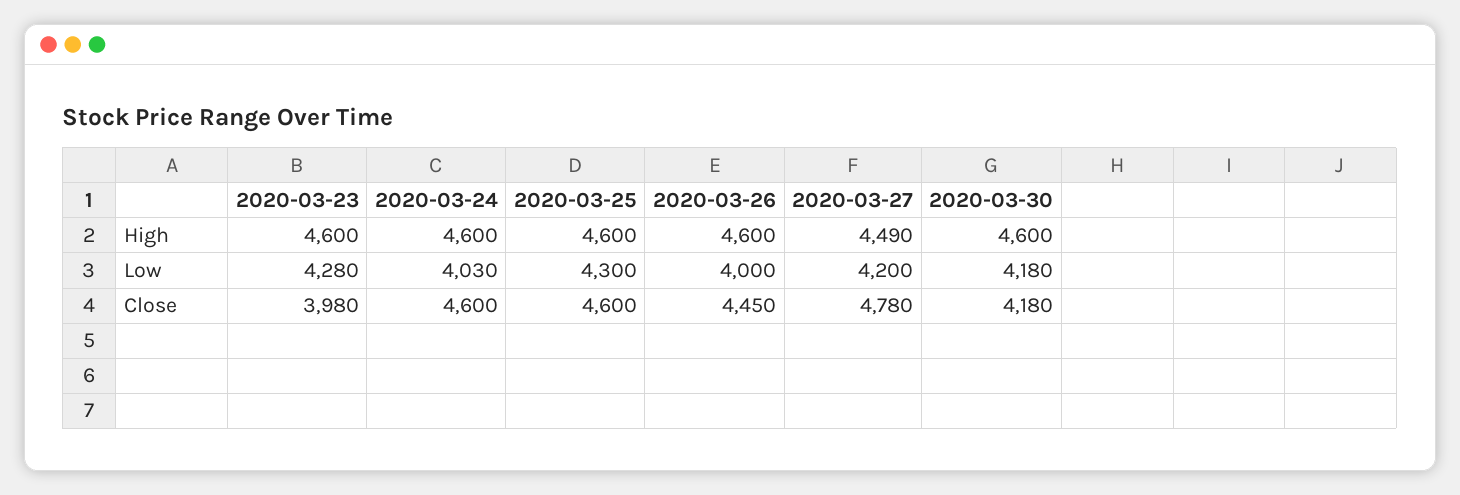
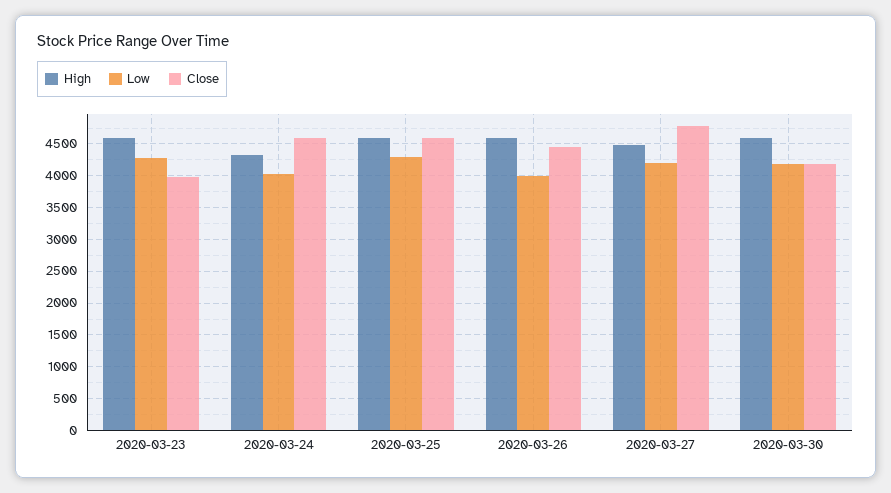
  {
    "High": {
      "2020-03-23": 4600,
-     "2020-03-24": 4600,
+     "2020-03-24": 4300,
      "2020-03-25": 4600,
      "2020-03-26": 4600,
      "2020-03-27": 4490,
      "2020-03-30": 4600
    },
    "Low": {
      "2020-03-23": 4280,
      "2020-03-24": 4030,
      "2020-03-25": 4300,
      "2020-03-26": 4000,
      "2020-03-27": 4200,
      "2020-03-30": 4180
    },
    "Close": {
      "2020-03-23": 3980,
      "2020-03-24": 4600,
      "2020-03-25": 4600,
      "2020-03-26": 4450,
      "2020-03-27": 4780,
      "2020-03-30": 4180
    }
  }

